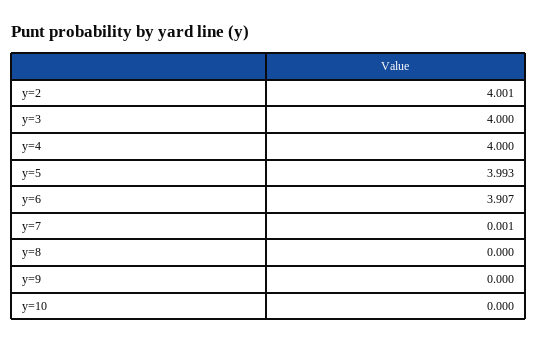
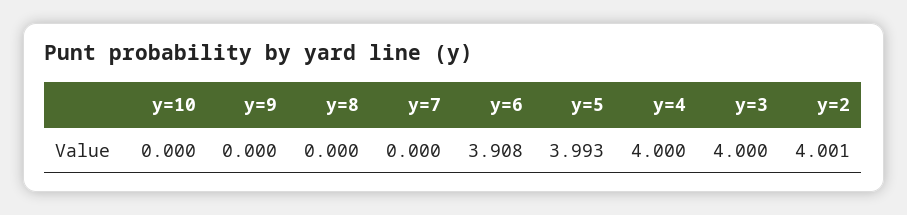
  {
    "y=2": 4.001,
    "y=3": 4,
    "y=4": 4,
    "y=5": 3.993,
-   "y=6": 3.907,
+   "y=6": 3.908,
-   "y=7": 0.001,
+   "y=7": 0,
    "y=8": 0,
    "y=9": 0,
    "y=10": 0
  }

